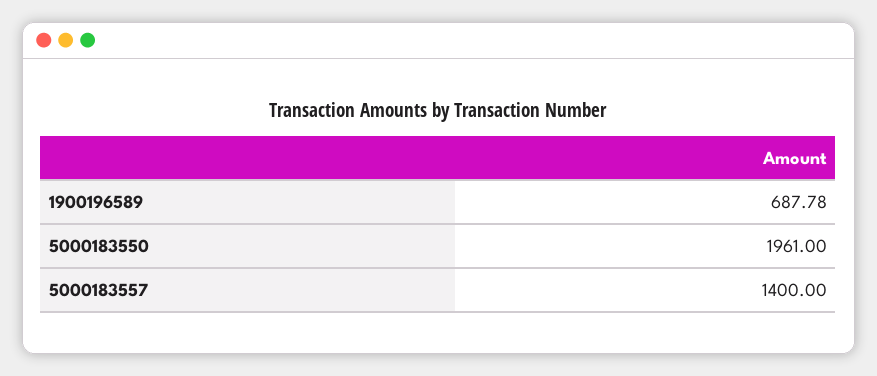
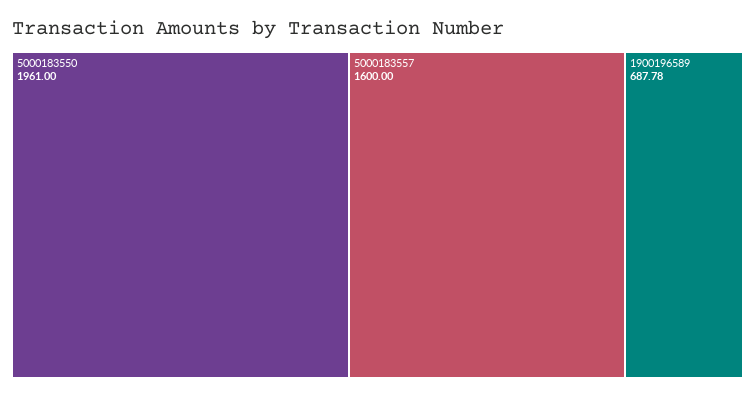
  {
    "1900196589": 687.78,
    "5000183550": 1961,
-   "5000183557": 1400
+   "5000183557": 1600
  }

